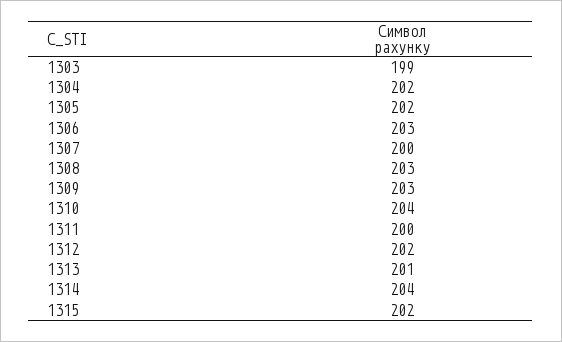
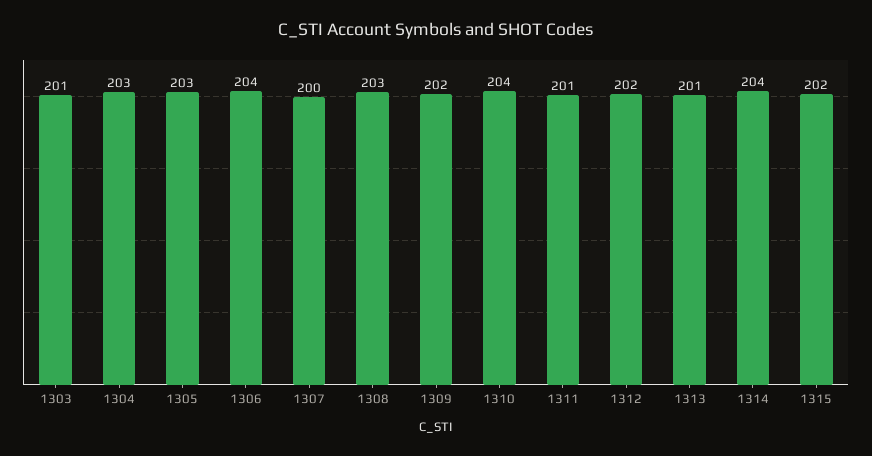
  {
-   "1303": 199,
+   "1303": 201,
-   "1304": 202,
+   "1304": 203,
-   "1305": 202,
+   "1305": 203,
-   "1306": 203,
+   "1306": 204,
    "1307": 200,
    "1308": 203,
-   "1309": 203,
+   "1309": 202,
    "1310": 204,
-   "1311": 200,
+   "1311": 201,
    "1312": 202,
    "1313": 201,
    "1314": 204,
    "1315": 202
  }

